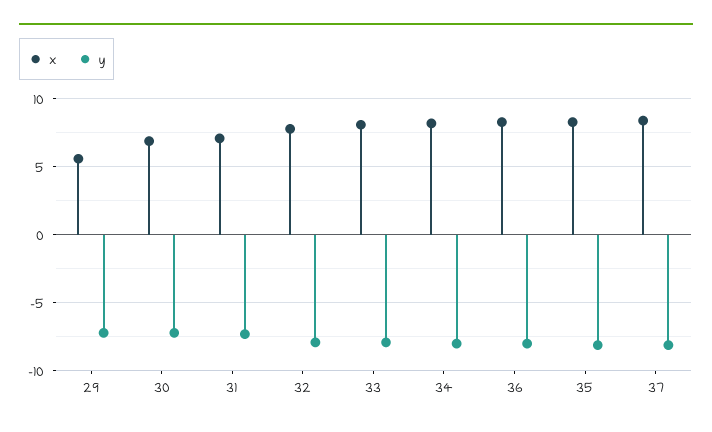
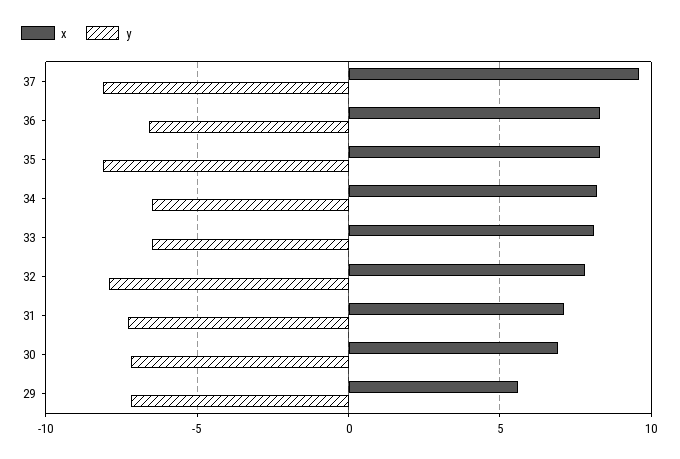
  {
    "x": {
      "29": 5.5,
      "30": 7,
      "31": 7,
      "32": 8,
      "33": 8,
      "34": 8,
      "36": 8.5,
      "35": 8.5,
-     "37": 8.5
+     "37": 9.5
    },
    "y": {
      "29": -7,
      "30": -7,
      "31": -7.5,
      "32": -8,
-     "33": -8,
+     "33": -6.5,
-     "34": -8,
+     "34": -6.5,
-     "36": -8,
+     "36": -6.5,
      "35": -8,
      "37": -8
    }
  }

